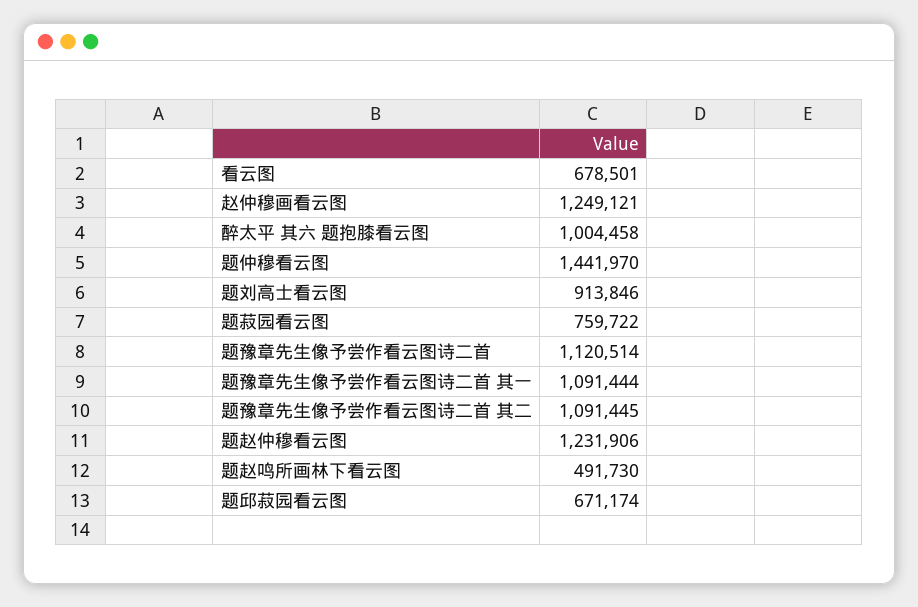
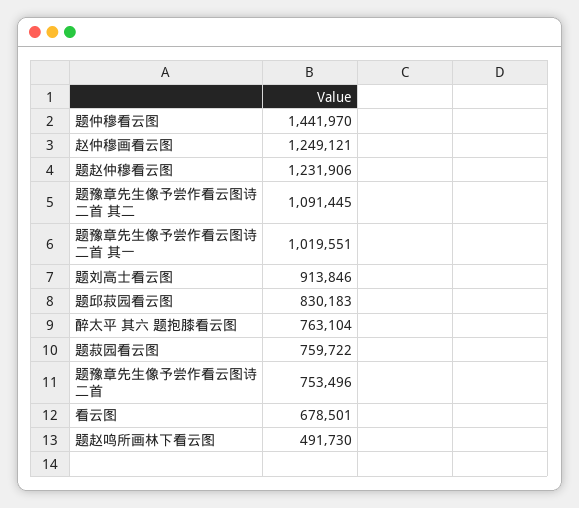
  {
    "看云图": 678501,
    "赵仲穆画看云图": 1249121,
-   "醉太平 其六 题抱膝看云图": 1004458,
+   "醉太平 其六 题抱膝看云图": 763104,
    "题仲穆看云图": 1441970,
    "题刘高士看云图": 913846,
    "题菽园看云图": 759722,
-   "题豫章先生像予尝作看云图诗二首": 1120514,
+   "题豫章先生像予尝作看云图诗二首": 753496,
-   "题豫章先生像予尝作看云图诗二首 其一": 1091444,
+   "题豫章先生像予尝作看云图诗二首 其一": 1019551,
    "题豫章先生像予尝作看云图诗二首 其二": 1091445,
    "题赵仲穆看云图": 1231906,
    "题赵鸣所画林下看云图": 491730,
-   "题邱菽园看云图": 671174
+   "题邱菽园看云图": 830183
  }

